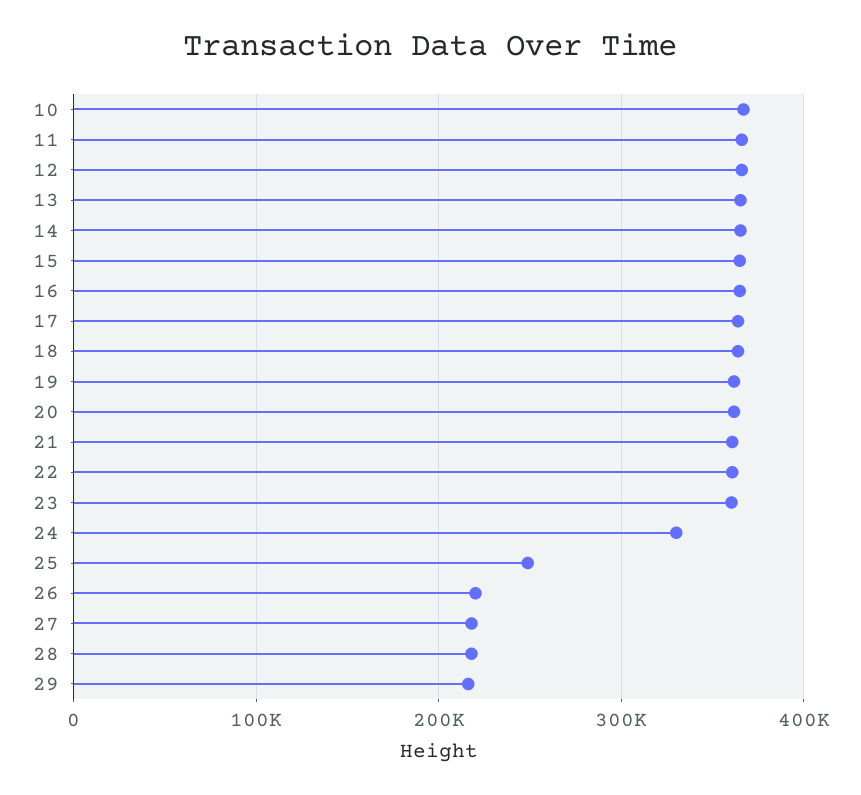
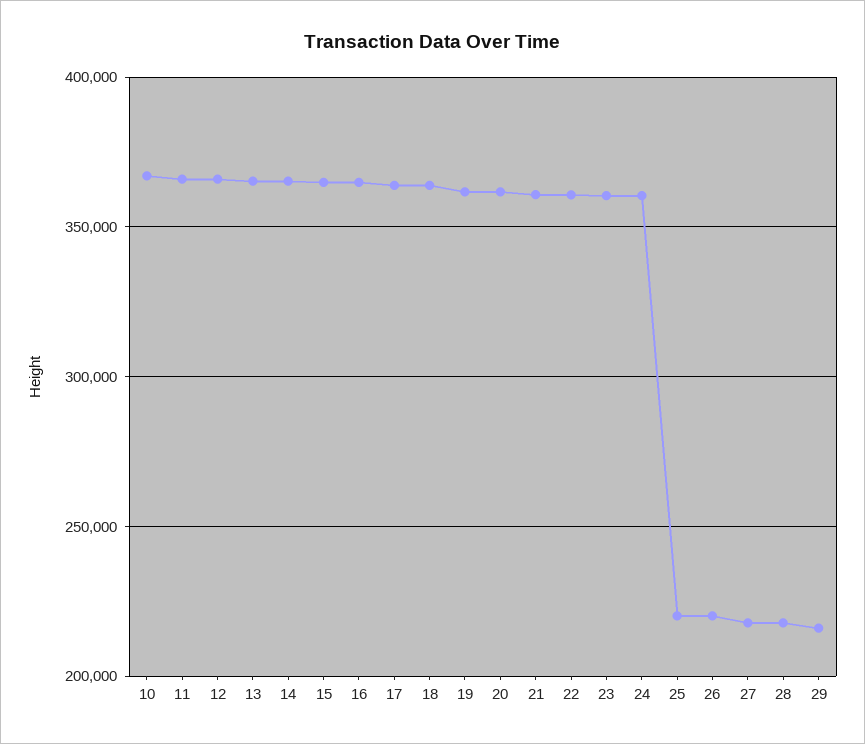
  {
    "10": 365000,
    "11": 365000,
    "12": 365000,
    "13": 365000,
    "14": 365000,
    "15": 365000,
    "16": 365000,
    "17": 365000,
    "18": 365000,
    "19": 360000,
    "20": 360000,
    "21": 360000,
    "22": 360000,
    "23": 360000,
-   "24": 330000,
+   "24": 360000,
-   "25": 250000,
+   "25": 220000,
    "26": 220000,
    "27": 220000,
    "28": 220000,
    "29": 215000
  }

